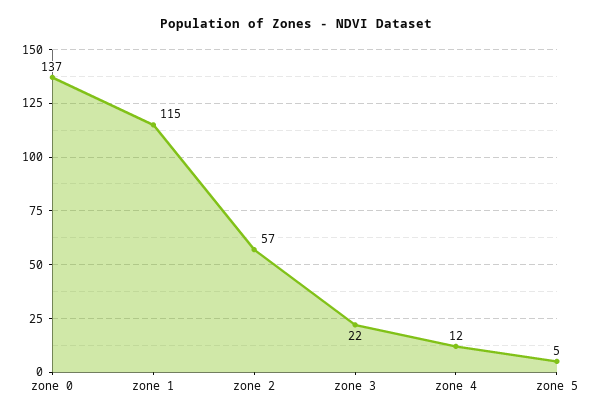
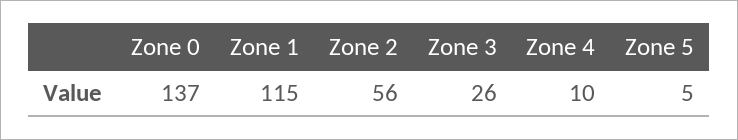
  {
    "zone 0": 137,
    "zone 1": 115,
-   "zone 2": 57,
+   "zone 2": 56,
-   "zone 3": 22,
+   "zone 3": 26,
-   "zone 4": 12,
+   "zone 4": 10,
    "zone 5": 5
  }

